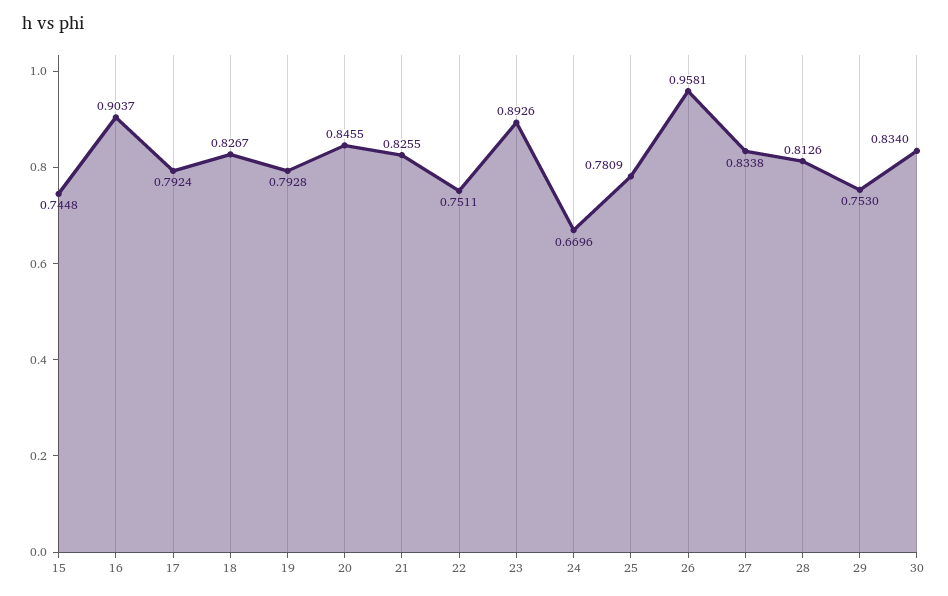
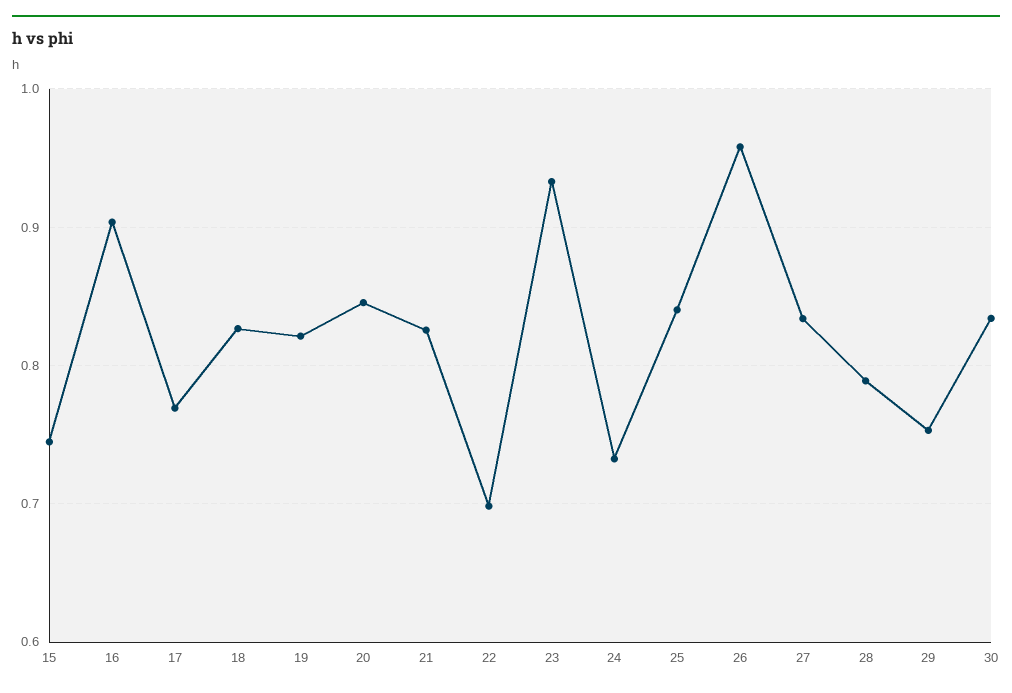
  {
    "15": 0.7448,
    "16": 0.9037,
-   "17": 0.7924,
+   "17": 0.77,
    "18": 0.8267,
-   "19": 0.7928,
+   "19": 0.82,
    "20": 0.8455,
    "21": 0.8255,
-   "22": 0.7511,
+   "22": 0.7,
-   "23": 0.8926,
+   "23": 0.93,
-   "24": 0.6696,
+   "24": 0.73,
-   "25": 0.7809,
+   "25": 0.84,
    "26": 0.9581,
    "27": 0.8338,
-   "28": 0.8126,
+   "28": 0.79,
    "29": 0.753,
    "30": 0.834
  }

